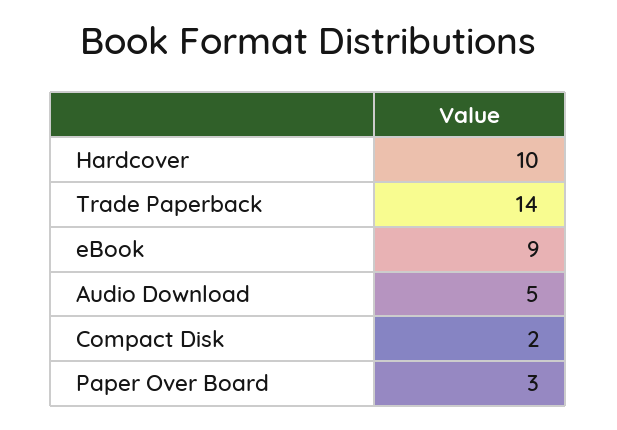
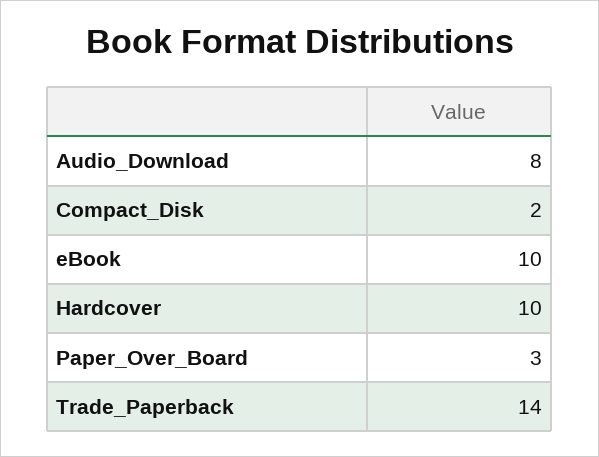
  {
    "Hardcover": 10,
    "Trade Paperback": 14,
-   "eBook": 9,
+   "eBook": 10,
-   "Audio Download": 5,
+   "Audio Download": 8,
    "Compact Disk": 2,
    "Paper Over Board": 3
  }

